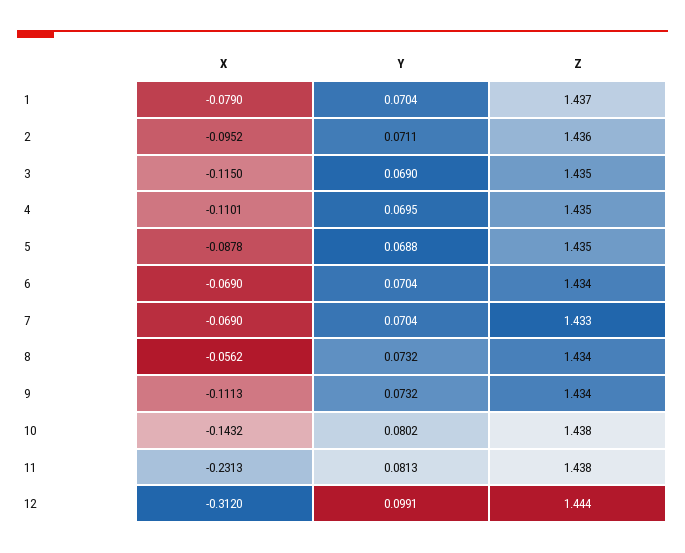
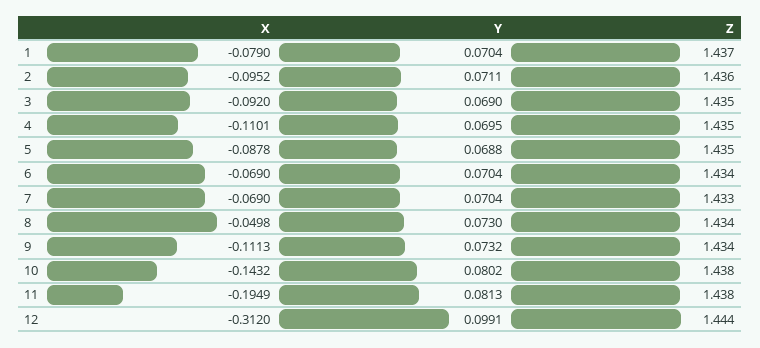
  {
    "X": {
      "1": -0.079,
      "2": -0.0952,
-     "3": -0.115,
+     "3": -0.092,
      "4": -0.1101,
      "5": -0.0878,
      "6": -0.069,
      "7": -0.069,
-     "8": -0.0562,
+     "8": -0.0498,
      "9": -0.1113,
      "10": -0.1432,
-     "11": -0.2313,
+     "11": -0.1949,
      "12": -0.312
    },
    "Y": {
      "1": 0.0704,
      "2": 0.0711,
      "3": 0.069,
      "4": 0.0695,
      "5": 0.0688,
      "6": 0.0704,
      "7": 0.0704,
-     "8": 0.0732,
+     "8": 0.073,
      "9": 0.0732,
      "10": 0.0802,
      "11": 0.0813,
      "12": 0.0991
    },
    "Z": {
      "1": 1.437,
      "2": 1.436,
      "3": 1.435,
      "4": 1.435,
      "5": 1.435,
      "6": 1.434,
      "7": 1.433,
      "8": 1.434,
      "9": 1.434,
      "10": 1.438,
      "11": 1.438,
      "12": 1.444
    }
  }

